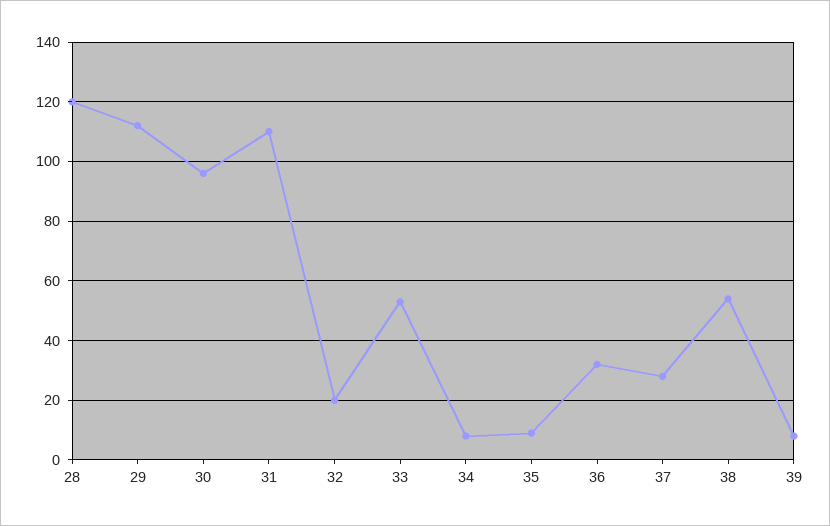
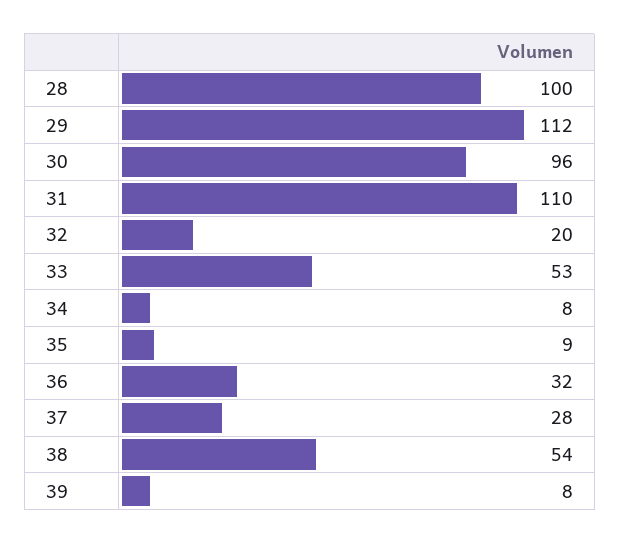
  {
-   "28": 120,
+   "28": 100,
    "29": 112,
    "30": 96,
    "31": 110,
    "32": 20,
    "33": 53,
    "34": 8,
    "35": 9,
    "36": 32,
    "37": 28,
    "38": 54,
    "39": 8
  }

